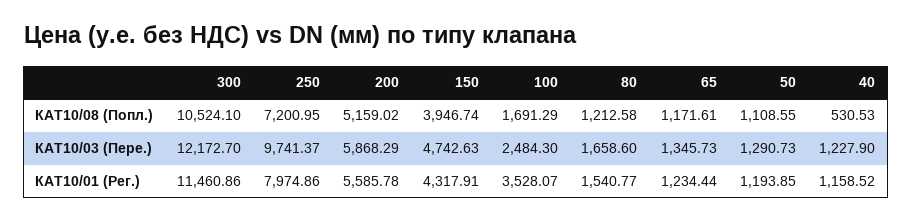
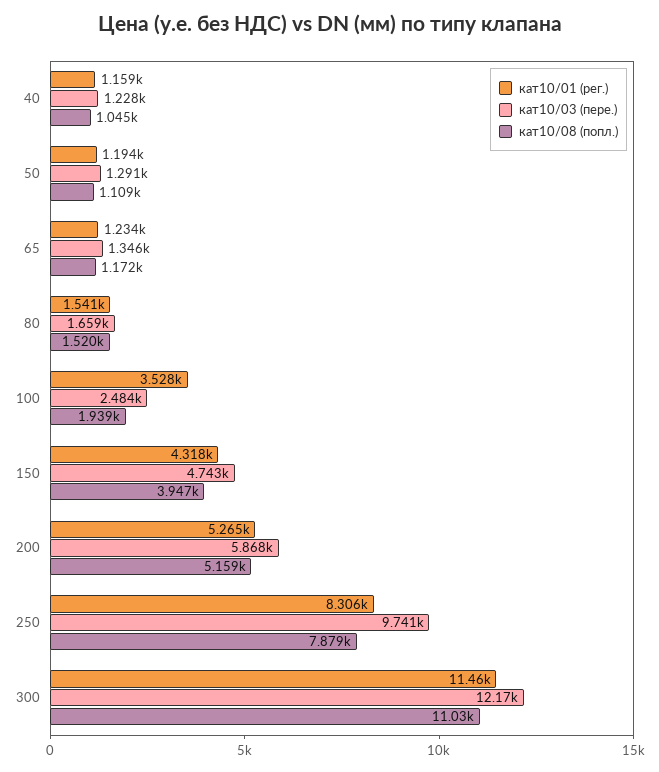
  {
    "КАТ10/08 (Попл.)": {
-     "300": 10524.1,
+     "300": 11030,
-     "250": 7200.95,
+     "250": 7879,
      "200": 5159.02,
      "150": 3946.74,
-     "100": 1691.29,
+     "100": 1939,
-     "80": 1212.58,
+     "80": 1520,
      "65": 1171.61,
      "50": 1108.55,
-     "40": 530.53
+     "40": 1045
    },
    "КАТ10/03 (Пере.)": {
      "300": 12172.7,
      "250": 9741.37,
      "200": 5868.29,
      "150": 4742.63,
      "100": 2484.3,
      "80": 1658.6,
      "65": 1345.73,
      "50": 1290.73,
      "40": 1227.9
    },
    "КАТ10/01 (Рег.)": {
      "300": 11460.86,
-     "250": 7974.86,
+     "250": 8306,
-     "200": 5585.78,
+     "200": 5265,
      "150": 4317.91,
      "100": 3528.07,
      "80": 1540.77,
      "65": 1234.44,
      "50": 1193.85,
      "40": 1158.52
    }
  }

